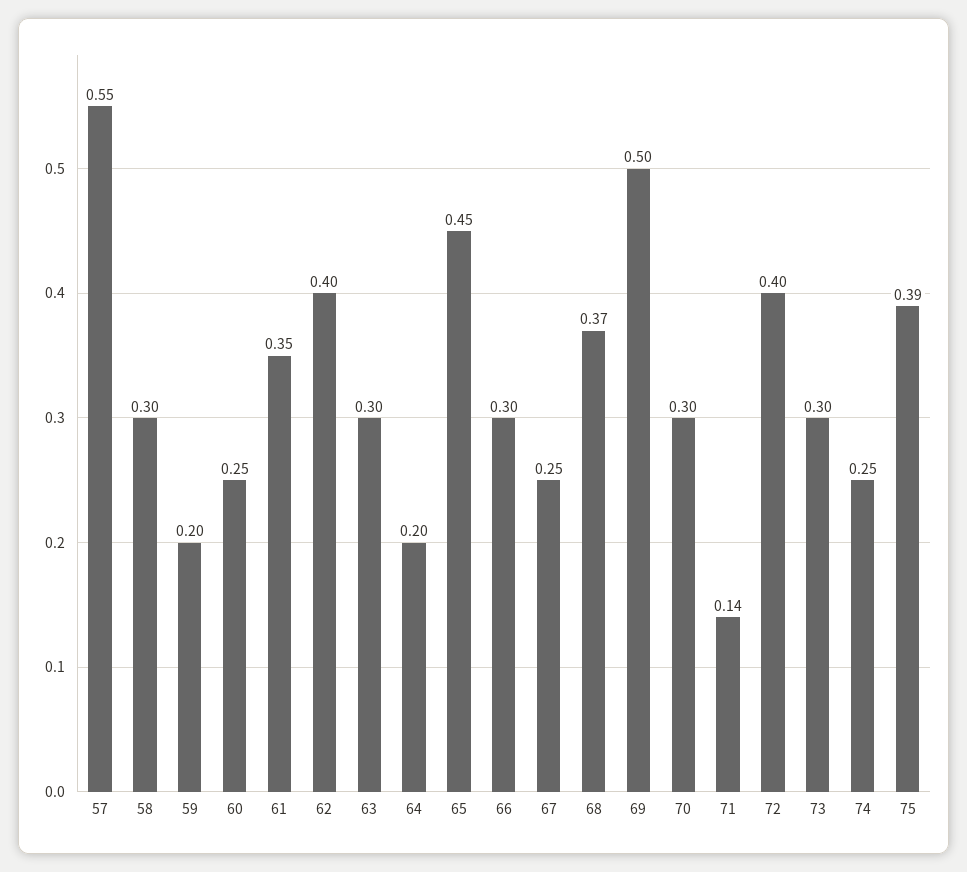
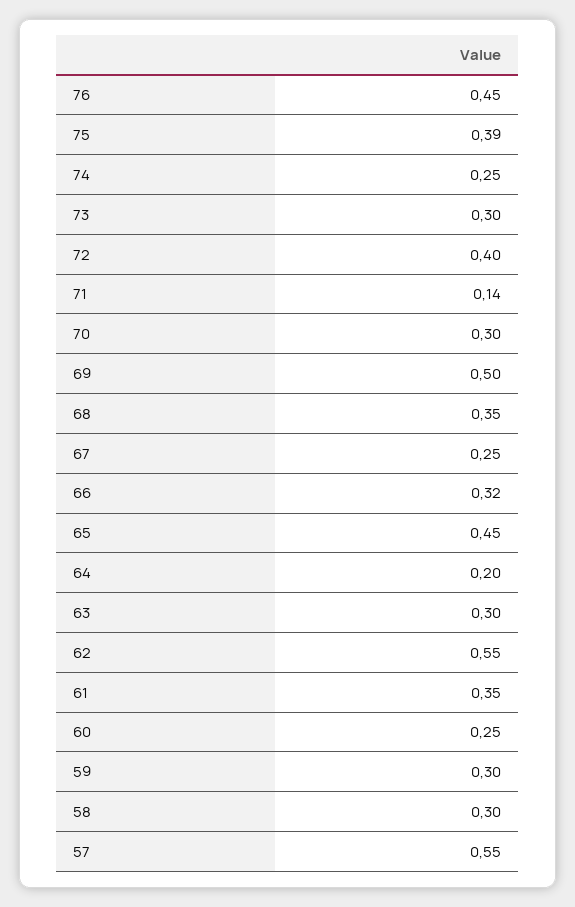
  {
    "57": 0.55,
    "58": 0.3,
-   "59": 0.2,
+   "59": 0.3,
    "60": 0.25,
    "61": 0.35,
-   "62": 0.4,
+   "62": 0.55,
    "63": 0.3,
    "64": 0.2,
    "65": 0.45,
-   "66": 0.3,
+   "66": 0.32,
    "67": 0.25,
-   "68": 0.37,
+   "68": 0.35,
    "69": 0.5,
    "70": 0.3,
    "71": 0.14,
    "72": 0.4,
    "73": 0.3,
    "74": 0.25,
-   "75": 0.39
+   "75": 0.39,
+   "76": 0.45
  }

